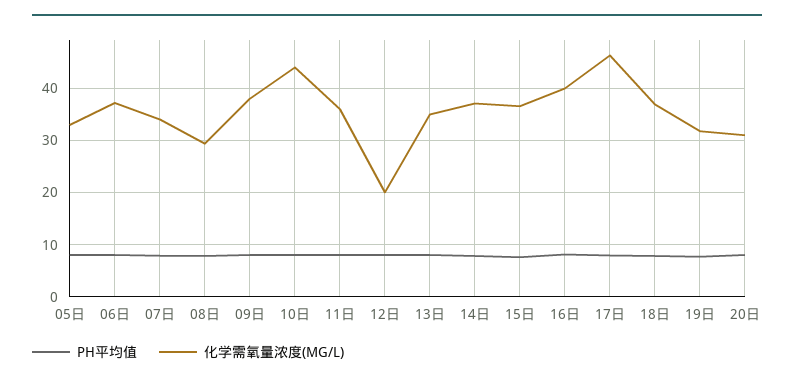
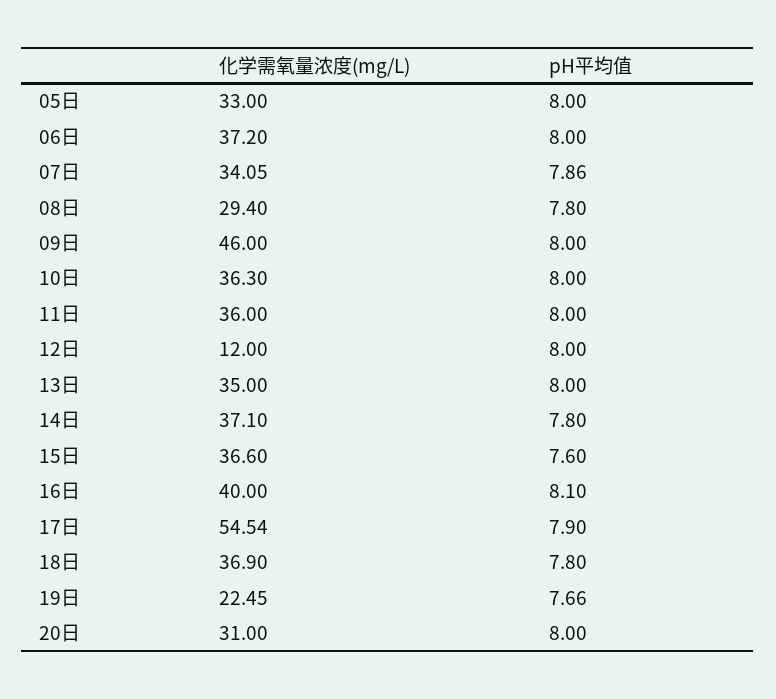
  {
    "PH平均值": {
      "05日": 8,
      "06日": 8,
      "07日": 7.86,
      "08日": 7.8,
      "09日": 8,
      "10日": 8,
      "11日": 8,
      "12日": 8,
      "13日": 8,
      "14日": 7.8,
      "15日": 7.6,
      "16日": 8.1,
      "17日": 7.9,
      "18日": 7.8,
      "19日": 7.66,
      "20日": 8
    },
    "化学需氧量浓度(MG/L)": {
      "05日": 33,
      "06日": 37.2,
      "07日": 34.05,
      "08日": 29.4,
-     "09日": 38,
+     "09日": 46,
-     "10日": 44,
+     "10日": 36.3,
      "11日": 36,
-     "12日": 20,
+     "12日": 12,
      "13日": 35,
      "14日": 37.1,
      "15日": 36.6,
      "16日": 40,
-     "17日": 46,
+     "17日": 54.54,
      "18日": 36.9,
-     "19日": 32,
+     "19日": 22.45,
      "20日": 31
    }
  }

